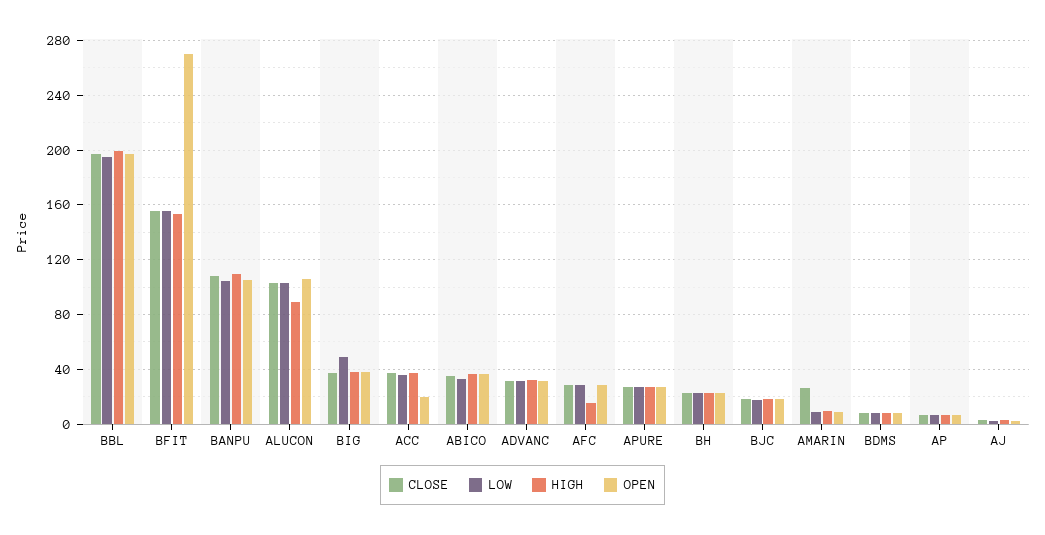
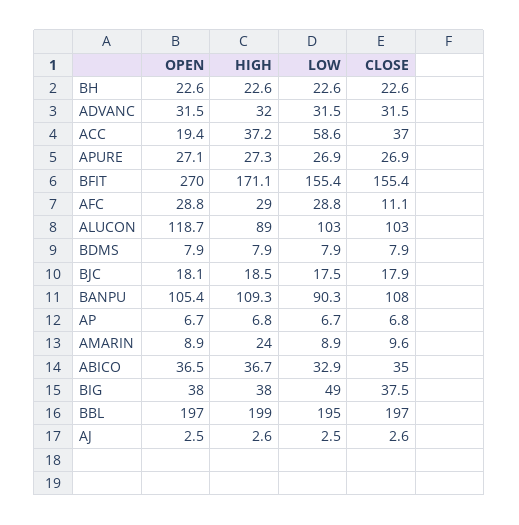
  {
    "CLOSE": {
      "BBL": 197,
      "BFIT": 155.4,
      "BANPU": 108,
      "ALUCON": 103,
      "BIG": 37.5,
      "ACC": 37,
      "ABICO": 35,
      "ADVANC": 31.5,
-     "AFC": 30,
+     "AFC": 11.1,
      "APURE": 26.9,
      "BH": 22.6,
      "BJC": 17.9,
-     "AMARIN": 25,
+     "AMARIN": 9.6,
      "BDMS": 7.9,
      "AP": 6.8,
      "AJ": 2.6
    },
    "LOW": {
      "BBL": 195,
      "BFIT": 155.4,
-     "BANPU": 105,
+     "BANPU": 90.3,
      "ALUCON": 103,
      "BIG": 49,
-     "ACC": 35,
+     "ACC": 58.6,
      "ABICO": 32.9,
      "ADVANC": 31.5,
      "AFC": 28.8,
      "APURE": 26.9,
      "BH": 22.6,
      "BJC": 17.5,
      "AMARIN": 8.9,
      "BDMS": 7.9,
      "AP": 6.7,
      "AJ": 2.5
    },
    "HIGH": {
      "BBL": 199,
-     "BFIT": 155,
+     "BFIT": 171.1,
      "BANPU": 109.3,
      "ALUCON": 89,
      "BIG": 38,
      "ACC": 37.2,
      "ABICO": 36.7,
      "ADVANC": 32,
-     "AFC": 15,
+     "AFC": 29,
      "APURE": 27.3,
      "BH": 22.6,
      "BJC": 18.5,
-     "AMARIN": 10,
+     "AMARIN": 24,
      "BDMS": 7.9,
      "AP": 6.8,
      "AJ": 2.6
    },
    "OPEN": {
      "BBL": 197,
      "BFIT": 270,
      "BANPU": 105.4,
-     "ALUCON": 105,
+     "ALUCON": 118.7,
      "BIG": 38,
      "ACC": 19.4,
      "ABICO": 36.5,
      "ADVANC": 31.5,
      "AFC": 28.8,
      "APURE": 27.1,
      "BH": 22.6,
      "BJC": 18.1,
      "AMARIN": 8.9,
      "BDMS": 7.9,
      "AP": 6.7,
      "AJ": 2.5
    }
  }

